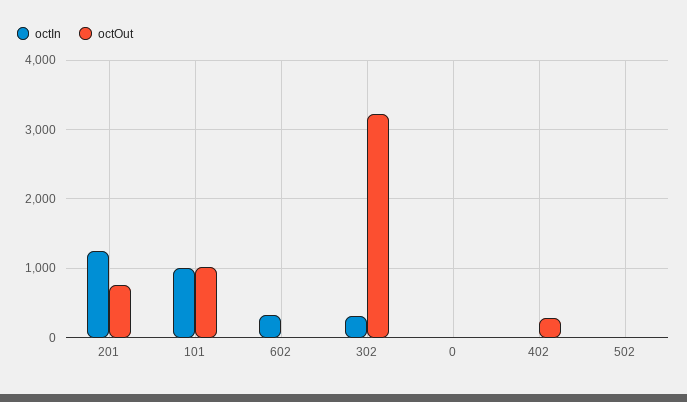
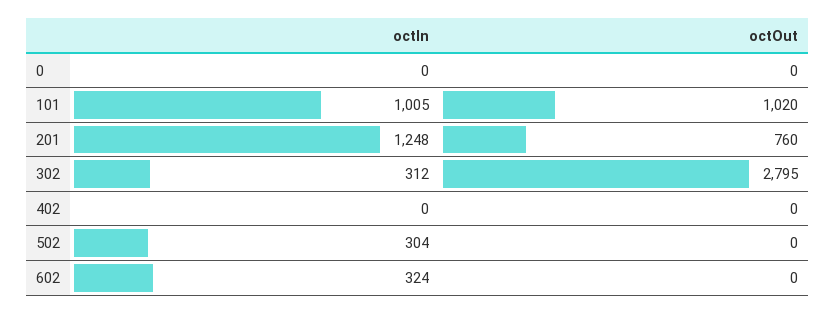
  {
    "octIn": {
      "201": 1248,
      "101": 1005,
      "602": 324,
      "302": 312,
      "0": 0,
      "402": 0,
-     "502": 0
+     "502": 304
    },
    "octOut": {
      "201": 760,
      "101": 1020,
      "602": 0,
-     "302": 3200,
+     "302": 2795,
      "0": 0,
-     "402": 300,
+     "402": 0,
      "502": 0
    }
  }

